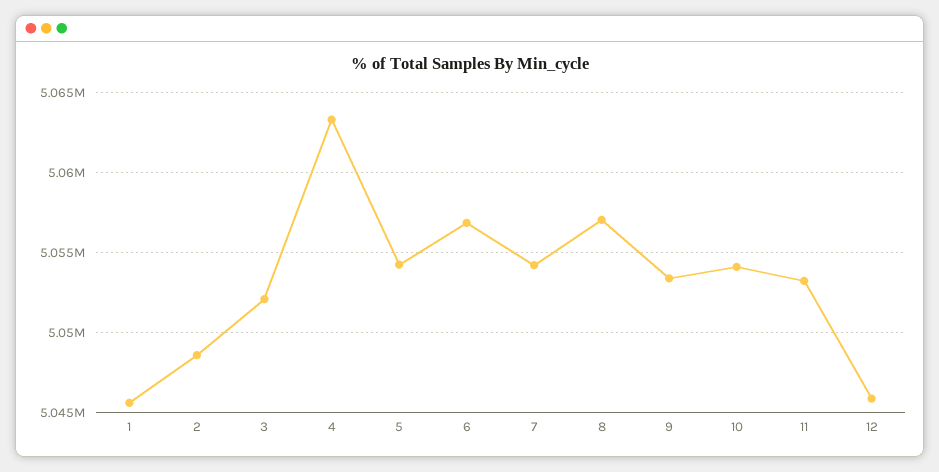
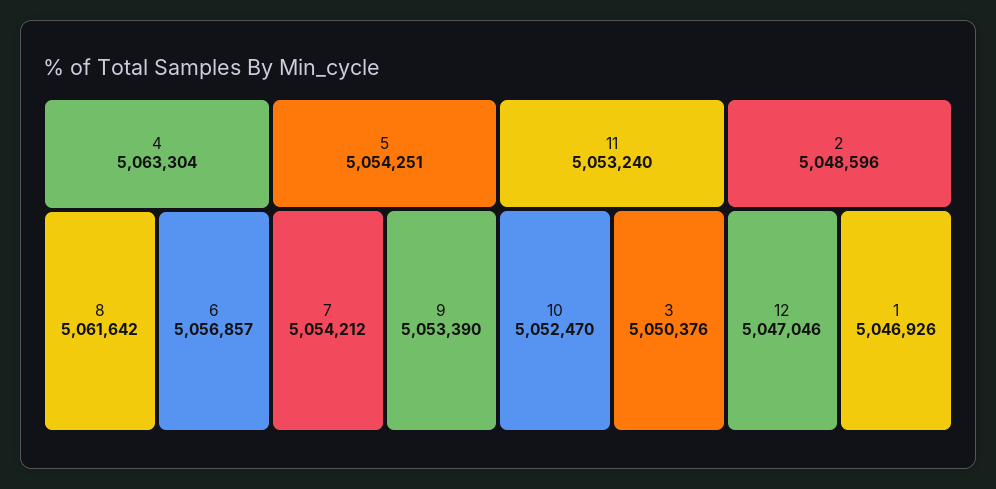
  {
-   "1": 5045500,
+   "1": 5046926,
    "2": 5048596,
-   "3": 5052000,
+   "3": 5050376,
    "4": 5063304,
    "5": 5054251,
    "6": 5056857,
    "7": 5054212,
-   "8": 5057000,
+   "8": 5061642,
    "9": 5053390,
-   "10": 5054000,
+   "10": 5052470,
    "11": 5053240,
-   "12": 5046000
+   "12": 5047046
  }

